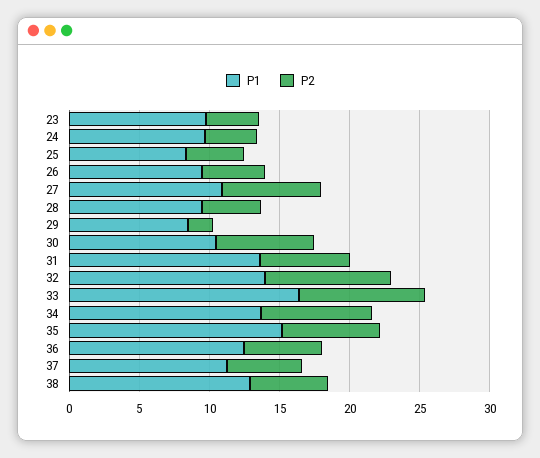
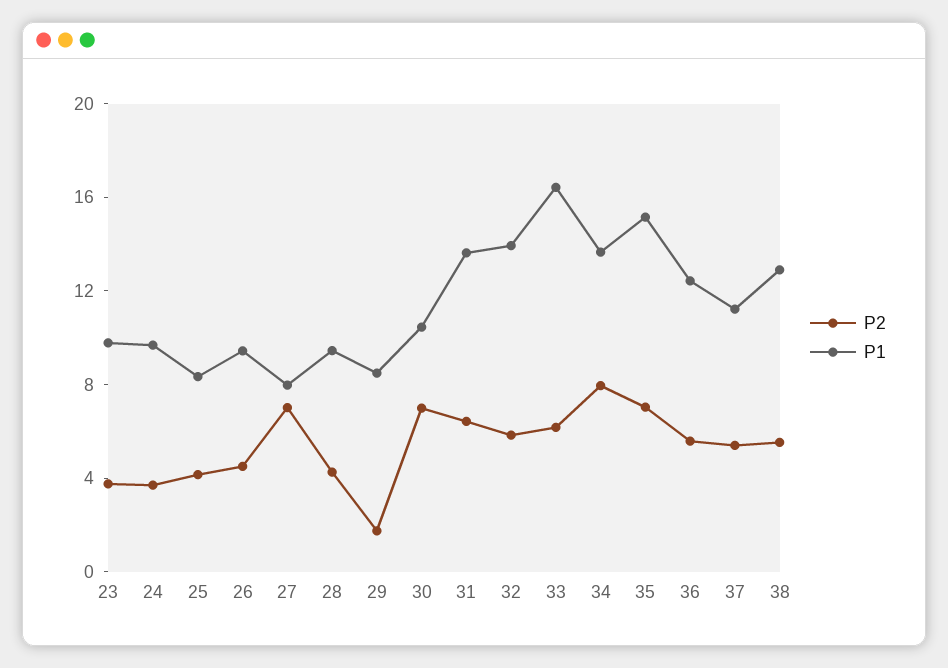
  {
    "P1": {
      "23": 10,
      "24": 10,
      "25": 8,
      "26": 9,
-     "27": 11,
+     "27": 8,
      "28": 9,
      "29": 8,
      "30": 10,
      "31": 14,
      "32": 14,
      "33": 16,
      "34": 14,
      "35": 15,
      "36": 12,
      "37": 11,
      "38": 13
    },
    "P2": {
      "23": 4,
      "24": 4,
      "25": 4,
      "26": 5,
      "27": 7,
      "28": 4,
      "29": 2,
      "30": 7,
      "31": 6,
-     "32": 9,
+     "32": 6,
-     "33": 9,
+     "33": 6,
      "34": 8,
      "35": 7,
      "36": 6,
      "37": 5,
      "38": 6
    }
  }

